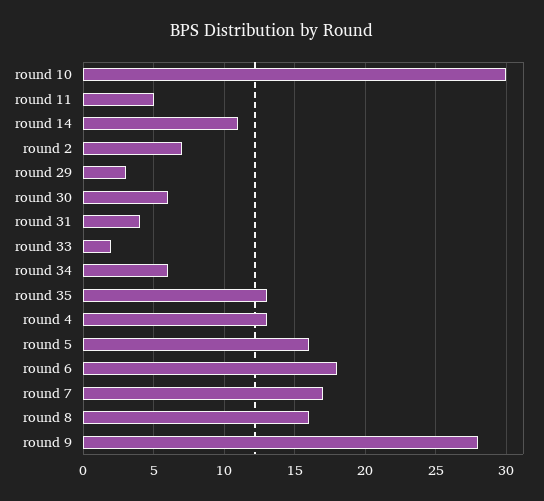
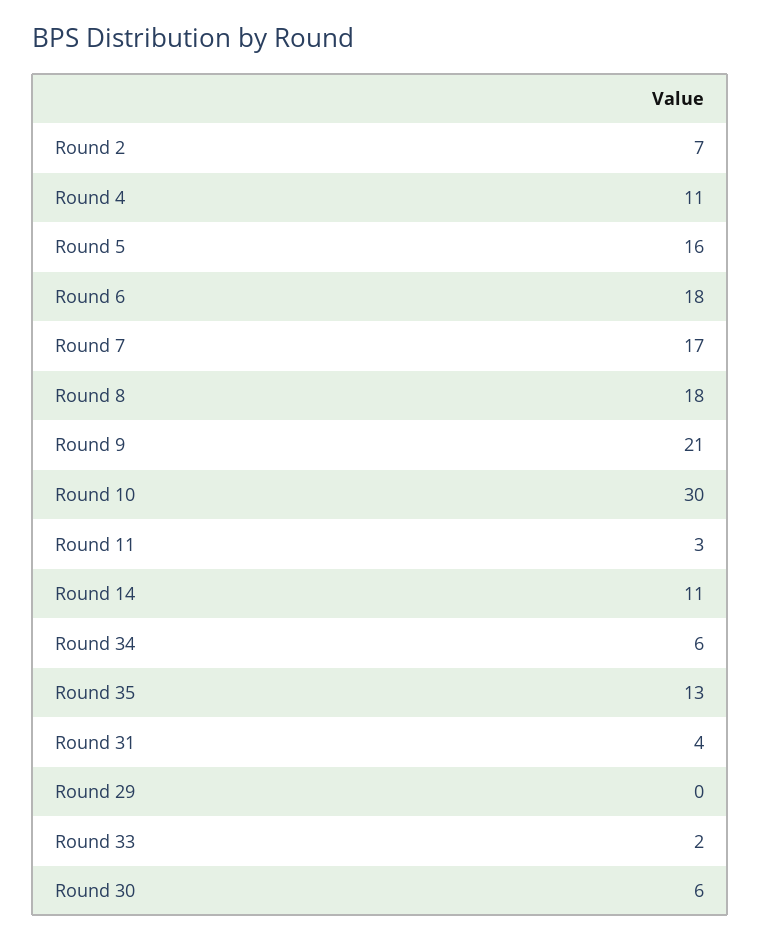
  {
    "round 10": 30,
-   "round 11": 5,
+   "round 11": 3,
    "round 14": 11,
    "round 2": 7,
-   "round 29": 3,
+   "round 29": 0,
    "round 30": 6,
    "round 31": 4,
    "round 33": 2,
    "round 34": 6,
    "round 35": 13,
-   "round 4": 13,
+   "round 4": 11,
    "round 5": 16,
    "round 6": 18,
    "round 7": 17,
-   "round 8": 16,
+   "round 8": 18,
-   "round 9": 28
+   "round 9": 21
  }

